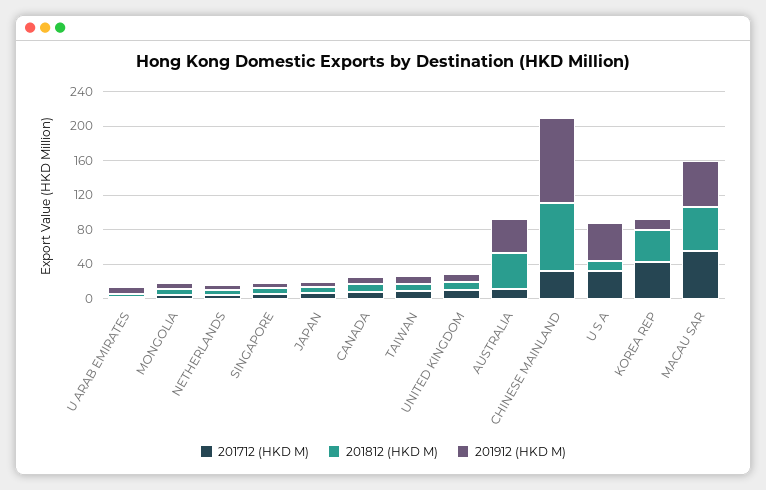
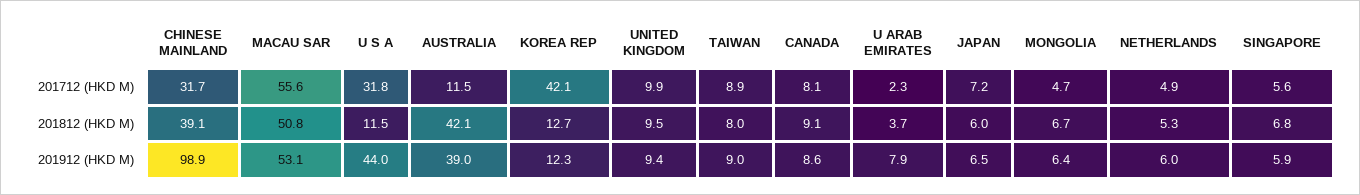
  {
    "201712 (HKD M)": {
      "U ARAB EMIRATES": 2.3,
      "MONGOLIA": 4.7,
      "NETHERLANDS": 4.9,
      "SINGAPORE": 5.6,
      "JAPAN": 7.2,
      "CANADA": 8.1,
      "TAIWAN": 8.9,
      "UNITED KINGDOM": 9.9,
      "AUSTRALIA": 11.5,
      "CHINESE MAINLAND": 31.7,
      "U S A": 31.8,
      "KOREA REP": 42.1,
      "MACAU SAR": 55.6
    },
    "201812 (HKD M)": {
      "U ARAB EMIRATES": 3.7,
      "MONGOLIA": 6.7,
      "NETHERLANDS": 5.3,
      "SINGAPORE": 6.8,
      "JAPAN": 6,
      "CANADA": 9.1,
      "TAIWAN": 8,
      "UNITED KINGDOM": 9.5,
      "AUSTRALIA": 42.1,
-     "CHINESE MAINLAND": 80,
+     "CHINESE MAINLAND": 39.1,
      "U S A": 11.5,
-     "KOREA REP": 40,
+     "KOREA REP": 12.7,
      "MACAU SAR": 50.8
    },
    "201912 (HKD M)": {
      "U ARAB EMIRATES": 7.9,
      "MONGOLIA": 6.4,
      "NETHERLANDS": 6,
      "SINGAPORE": 5.9,
      "JAPAN": 6.5,
      "CANADA": 8.6,
      "TAIWAN": 9,
      "UNITED KINGDOM": 9.4,
      "AUSTRALIA": 39,
      "CHINESE MAINLAND": 98.9,
      "U S A": 44,
      "KOREA REP": 12.3,
      "MACAU SAR": 53.1
    }
  }

